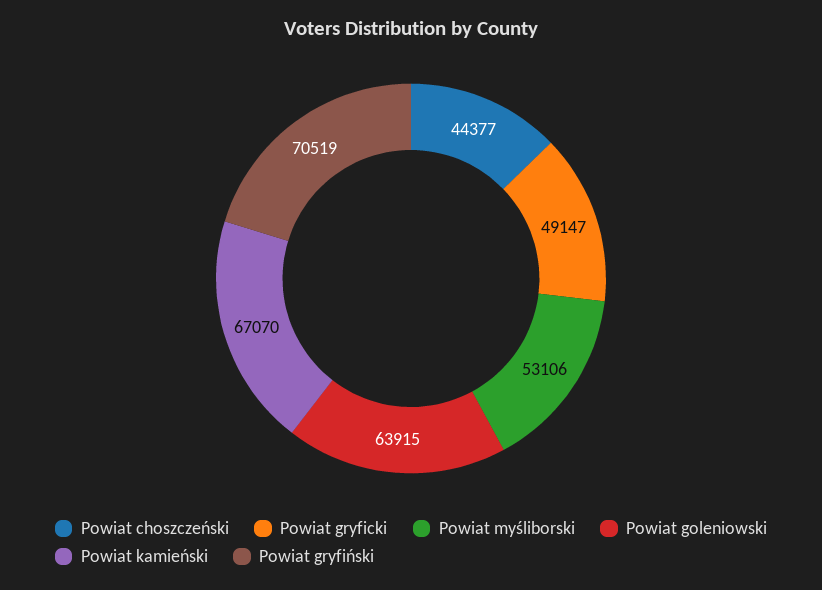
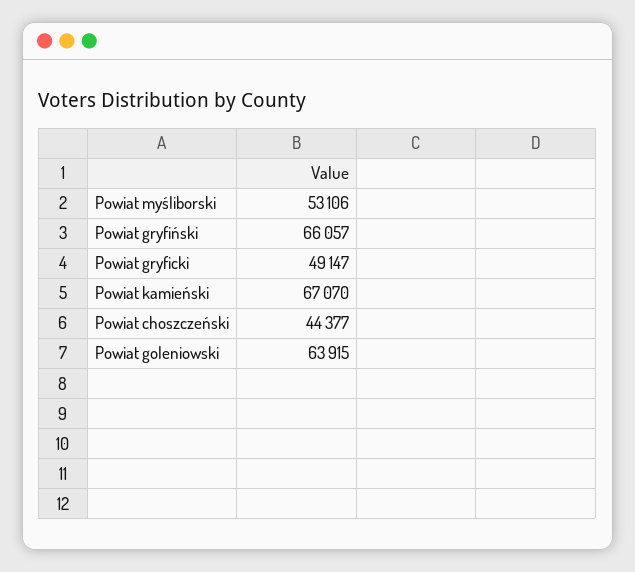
  {
    "Powiat choszczeński": 44377,
    "Powiat gryficki": 49147,
    "Powiat myśliborski": 53106,
    "Powiat goleniowski": 63915,
    "Powiat kamieński": 67070,
-   "Powiat gryfiński": 70519
+   "Powiat gryfiński": 66057
  }

